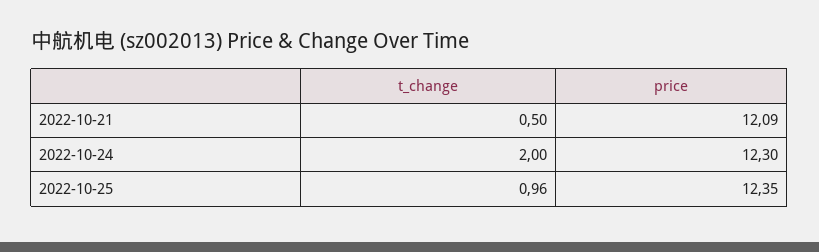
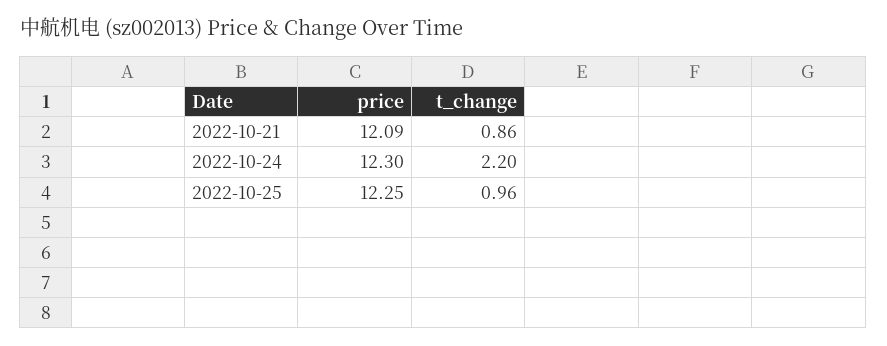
  {
    "t_change": {
-     "2022-10-21": 0.5,
+     "2022-10-21": 0.86,
-     "2022-10-24": 2,
+     "2022-10-24": 2.2,
      "2022-10-25": 0.96
    },
    "price": {
      "2022-10-21": 12.09,
      "2022-10-24": 12.3,
-     "2022-10-25": 12.35
+     "2022-10-25": 12.25
    }
  }

